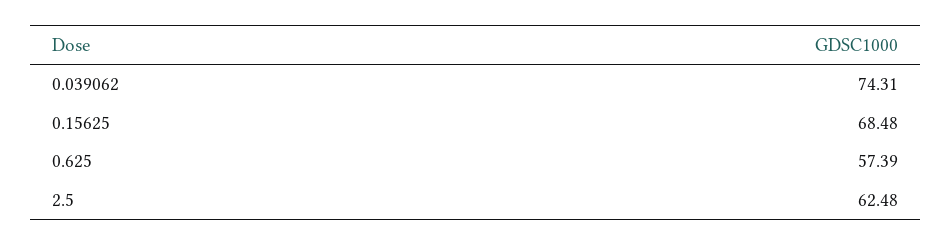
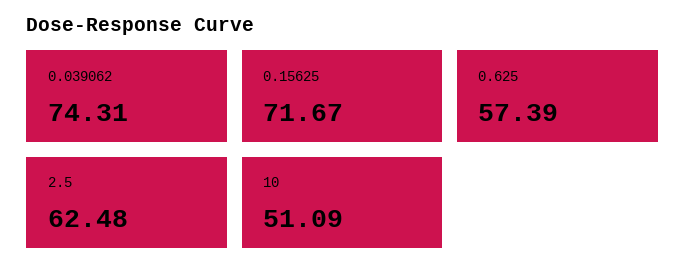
  {
    "0.039062": 74.31,
-   "0.15625": 68.48,
+   "0.15625": 71.67,
    "0.625": 57.39,
-   "2.5": 62.48
+   "2.5": 62.48,
+   "10": 51.09
  }

